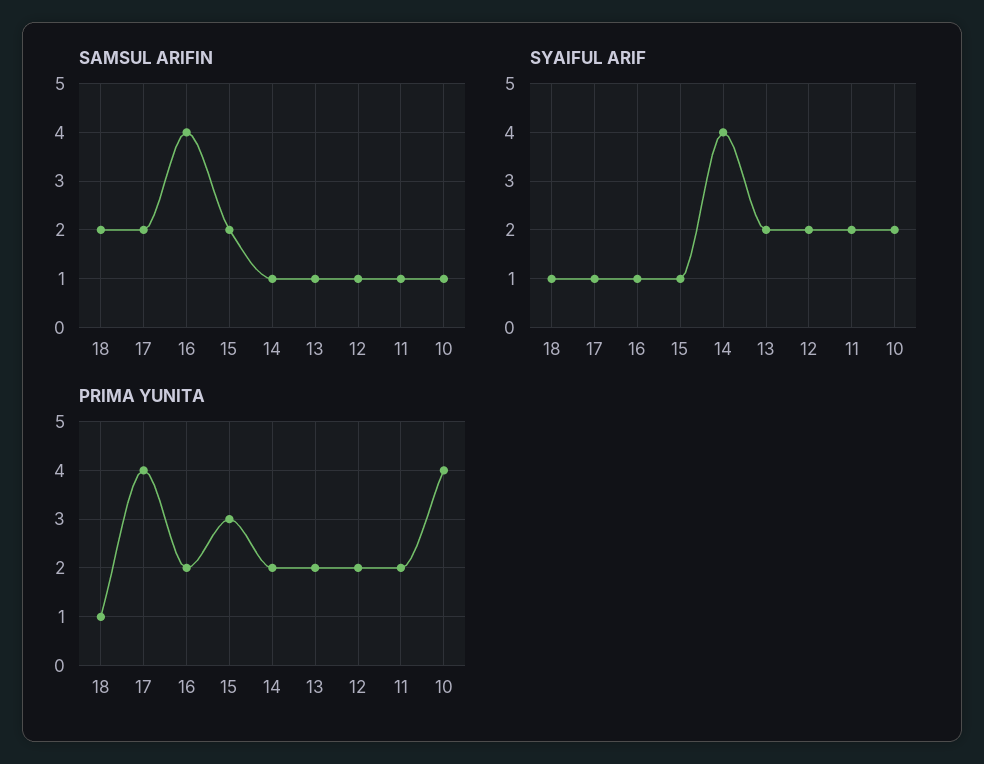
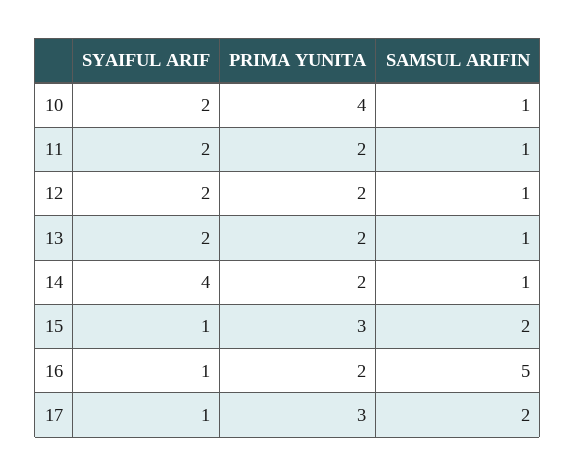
  {
    "SAMSUL ARIFIN": {
-     "18": 2,
      "17": 2,
-     "16": 4,
+     "16": 5,
      "15": 2,
      "14": 1,
      "13": 1,
      "12": 1,
      "11": 1,
      "10": 1
    },
    "SYAIFUL ARIF": {
-     "18": 1,
      "17": 1,
      "16": 1,
      "15": 1,
      "14": 4,
      "13": 2,
      "12": 2,
      "11": 2,
      "10": 2
    },
    "PRIMA YUNITA": {
-     "18": 1,
-     "17": 4,
+     "17": 3,
      "16": 2,
      "15": 3,
      "14": 2,
      "13": 2,
      "12": 2,
      "11": 2,
      "10": 4
    }
  }

